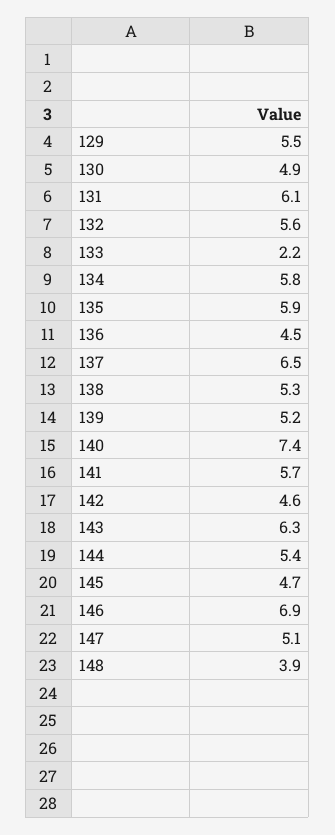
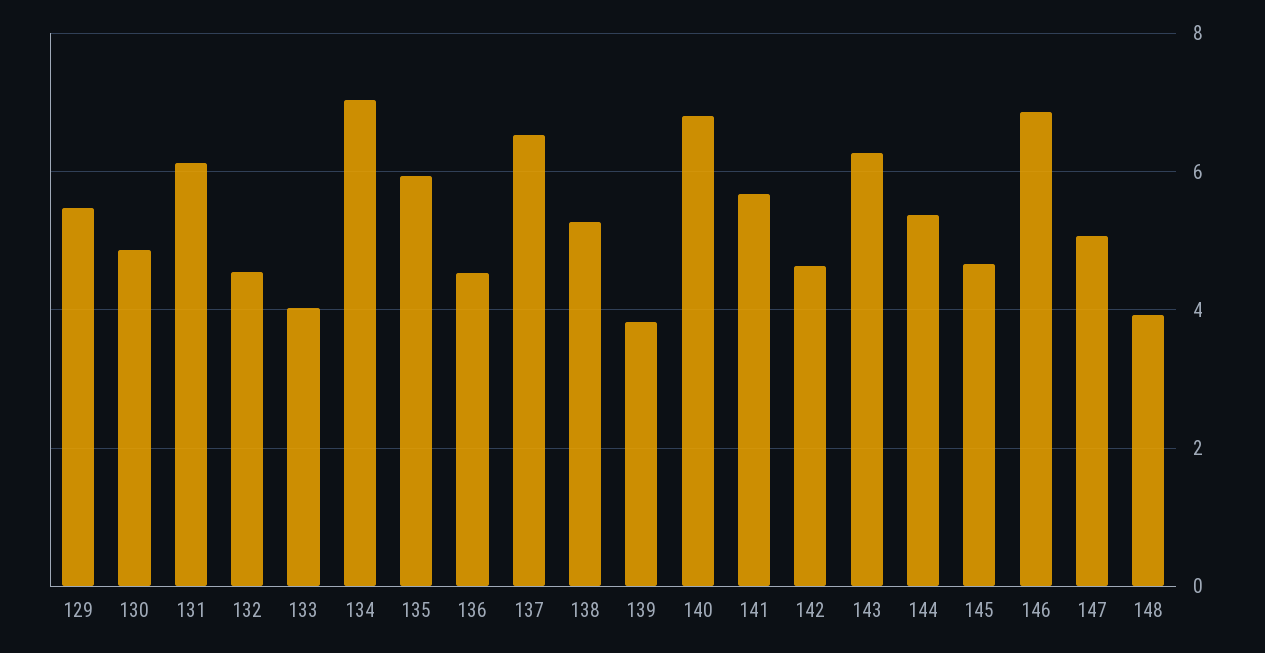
  {
    "129": 5.5,
    "130": 4.9,
    "131": 6.1,
-   "132": 5.6,
+   "132": 4.6,
-   "133": 2.2,
+   "133": 4,
-   "134": 5.8,
+   "134": 7,
    "135": 5.9,
    "136": 4.5,
    "137": 6.5,
    "138": 5.3,
-   "139": 5.2,
+   "139": 3.8,
-   "140": 7.4,
+   "140": 6.8,
    "141": 5.7,
    "142": 4.6,
    "143": 6.3,
    "144": 5.4,
    "145": 4.7,
    "146": 6.9,
    "147": 5.1,
    "148": 3.9
  }

